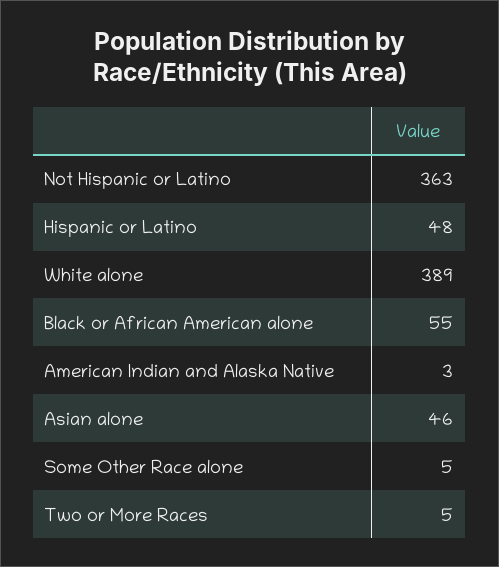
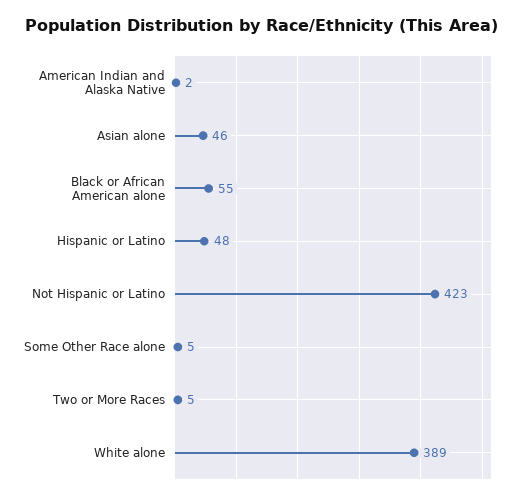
  {
-   "Not Hispanic or Latino": 363,
+   "Not Hispanic or Latino": 423,
    "Hispanic or Latino": 48,
    "White alone": 389,
    "Black or African American alone": 55,
-   "American Indian and Alaska Native": 3,
+   "American Indian and Alaska Native": 2,
    "Asian alone": 46,
    "Some Other Race alone": 5,
    "Two or More Races": 5
  }

